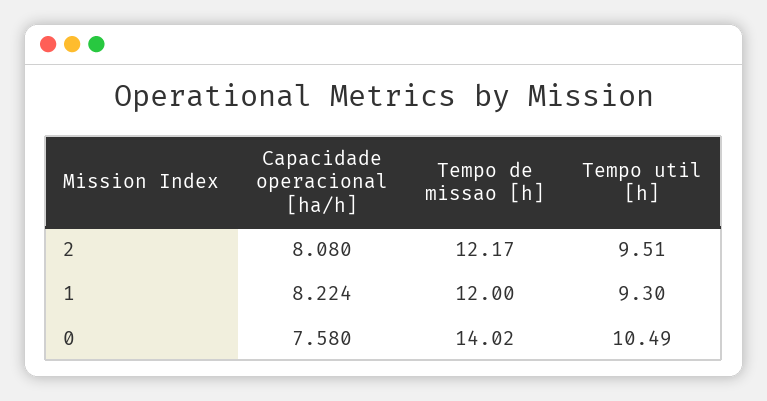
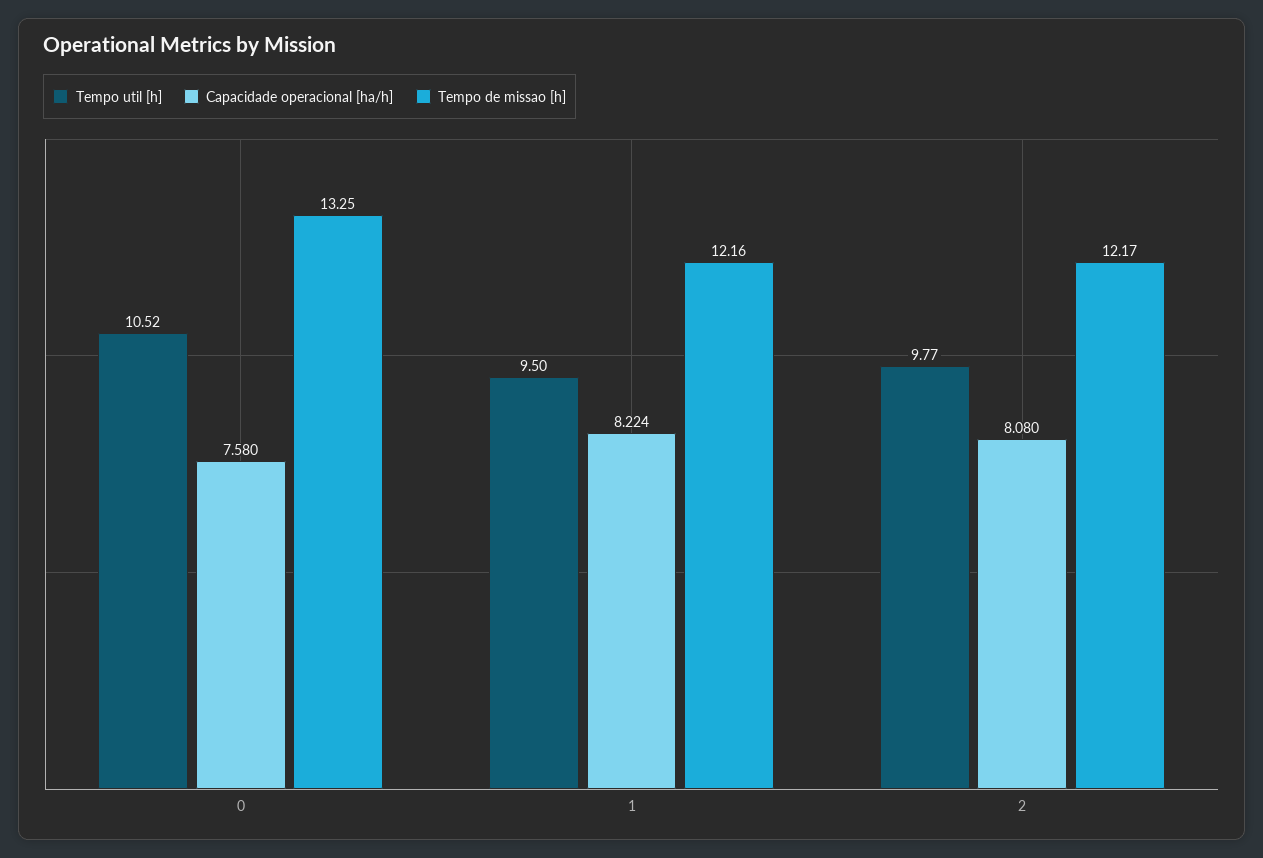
  {
    "Capacidade operacional [ha/h]": {
      "2": 8.08,
      "1": 8.224,
      "0": 7.58
    },
    "Tempo de missao [h]": {
      "2": 12.17,
-     "1": 12,
+     "1": 12.16,
-     "0": 14.02
+     "0": 13.25
    },
    "Tempo util [h]": {
-     "2": 9.51,
+     "2": 9.77,
-     "1": 9.3,
+     "1": 9.5,
-     "0": 10.49
+     "0": 10.52
    }
  }

